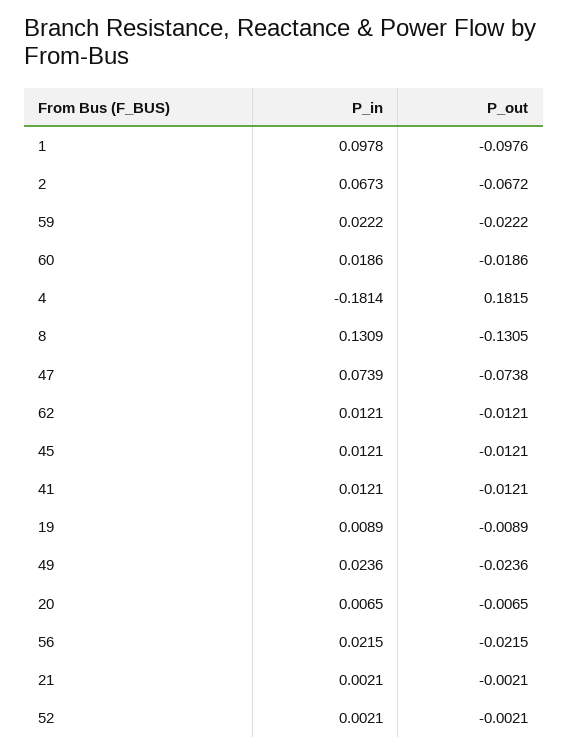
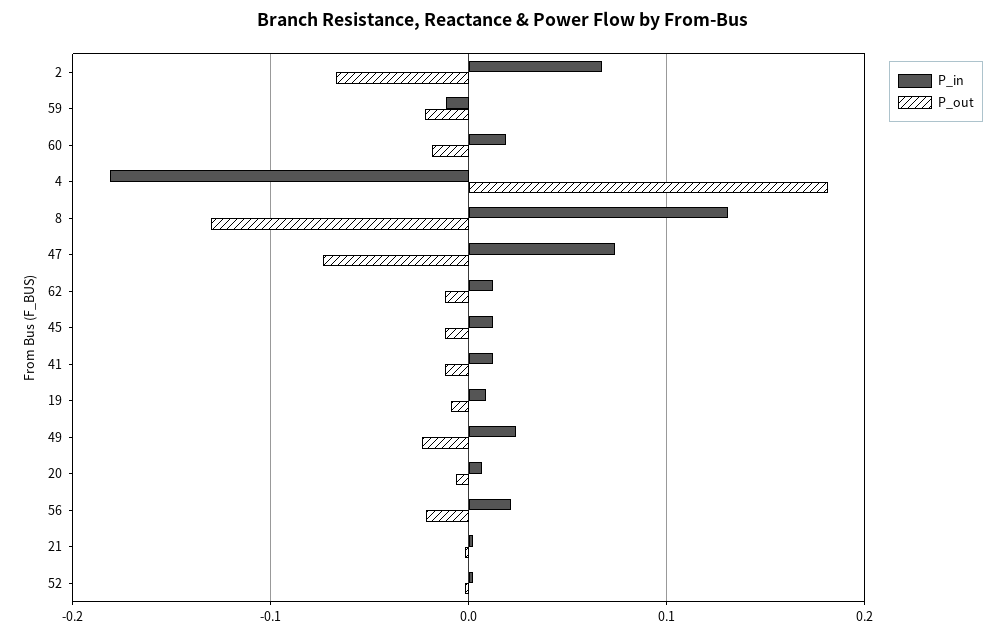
  {
    "P_in": {
-     "1": 0.0978,
      "2": 0.0673,
-     "59": 0.0222,
+     "59": -0.01,
      "60": 0.0186,
      "4": -0.1814,
      "8": 0.1309,
      "47": 0.0739,
      "62": 0.0121,
      "45": 0.0121,
      "41": 0.0121,
      "19": 0.0089,
      "49": 0.0236,
      "20": 0.0065,
      "56": 0.0215,
      "21": 0.0021,
      "52": 0.0021
    },
    "P_out": {
-     "1": -0.0976,
      "2": -0.0672,
      "59": -0.0222,
      "60": -0.0186,
      "4": 0.1815,
      "8": -0.1305,
      "47": -0.0738,
      "62": -0.0121,
      "45": -0.0121,
      "41": -0.0121,
      "19": -0.0089,
      "49": -0.0236,
      "20": -0.0065,
      "56": -0.0215,
      "21": -0.0021,
      "52": -0.0021
    }
  }

